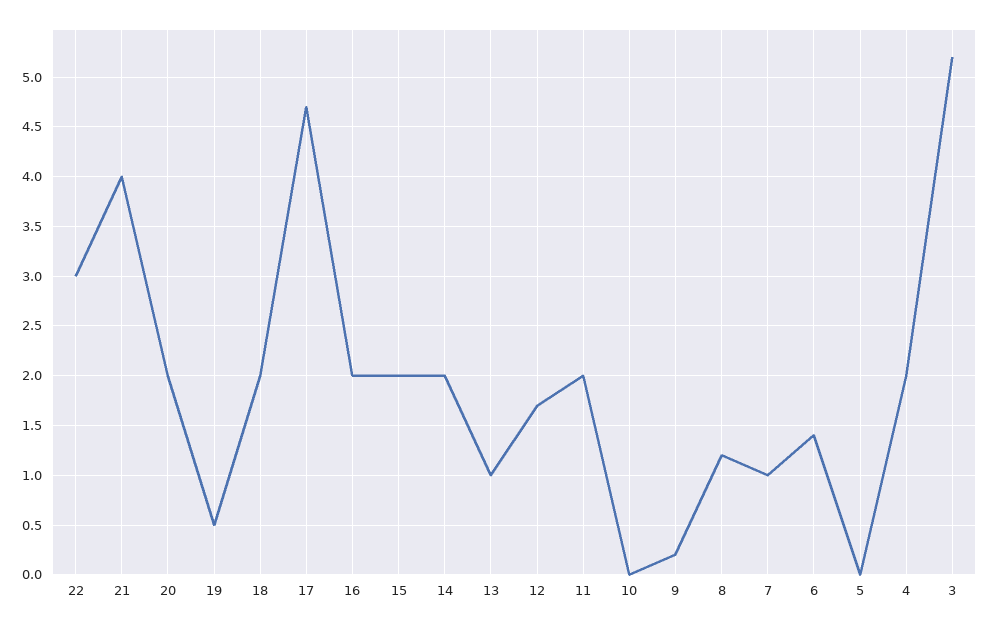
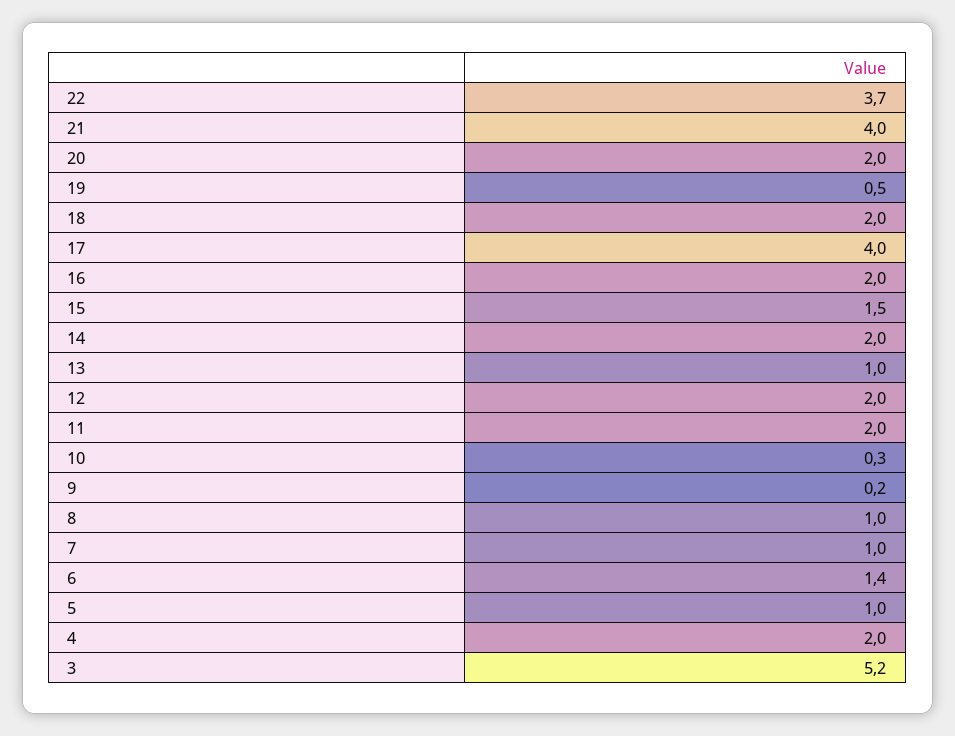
  {
-   "22": 3,
+   "22": 3.7,
    "21": 4,
    "20": 2,
    "19": 0.5,
    "18": 2,
-   "17": 4.7,
+   "17": 4,
    "16": 2,
-   "15": 2,
+   "15": 1.5,
    "14": 2,
    "13": 1,
-   "12": 1.7,
+   "12": 2,
    "11": 2,
-   "10": 0,
+   "10": 0.3,
    "9": 0.2,
-   "8": 1.2,
+   "8": 1,
    "7": 1,
    "6": 1.4,
-   "5": 0,
+   "5": 1,
    "4": 2,
    "3": 5.2
  }

